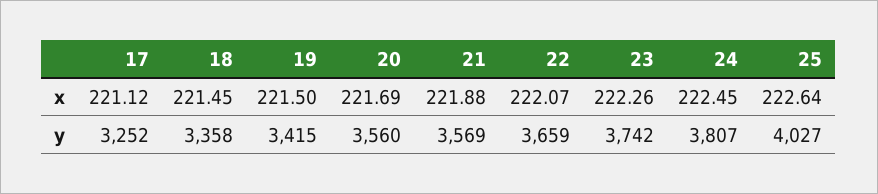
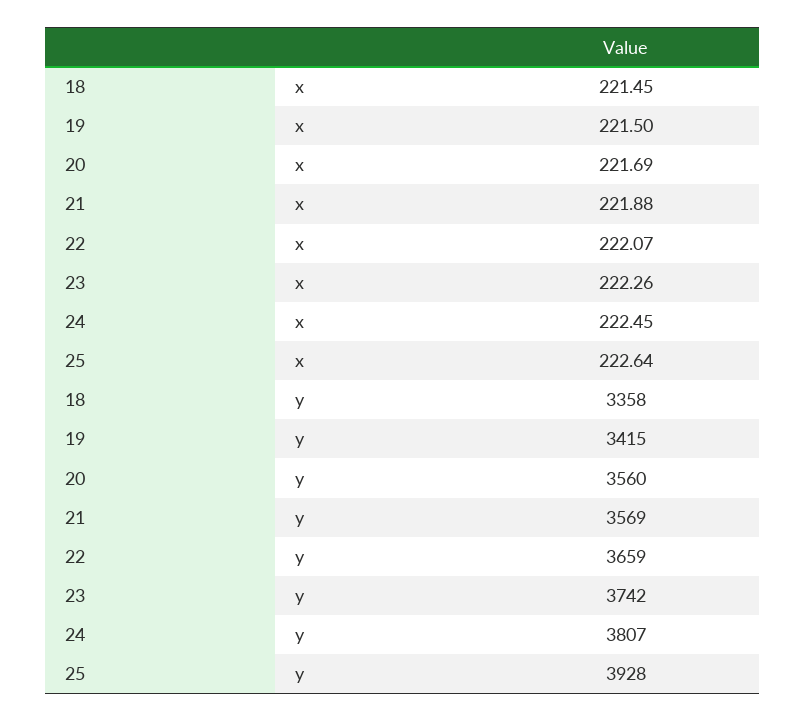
  {
-   "17": {
-     "x": 221.12,
-     "y": 3252
-   },
    "18": {
      "x": 221.45,
      "y": 3358
    },
    "19": {
      "x": 221.5,
      "y": 3415
    },
    "20": {
      "x": 221.69,
      "y": 3560
    },
    "21": {
      "x": 221.88,
      "y": 3569
    },
    "22": {
      "x": 222.07,
      "y": 3659
    },
    "23": {
      "x": 222.26,
      "y": 3742
    },
    "24": {
      "x": 222.45,
      "y": 3807
    },
    "25": {
      "x": 222.64,
-     "y": 4027
+     "y": 3928
    }
  }

